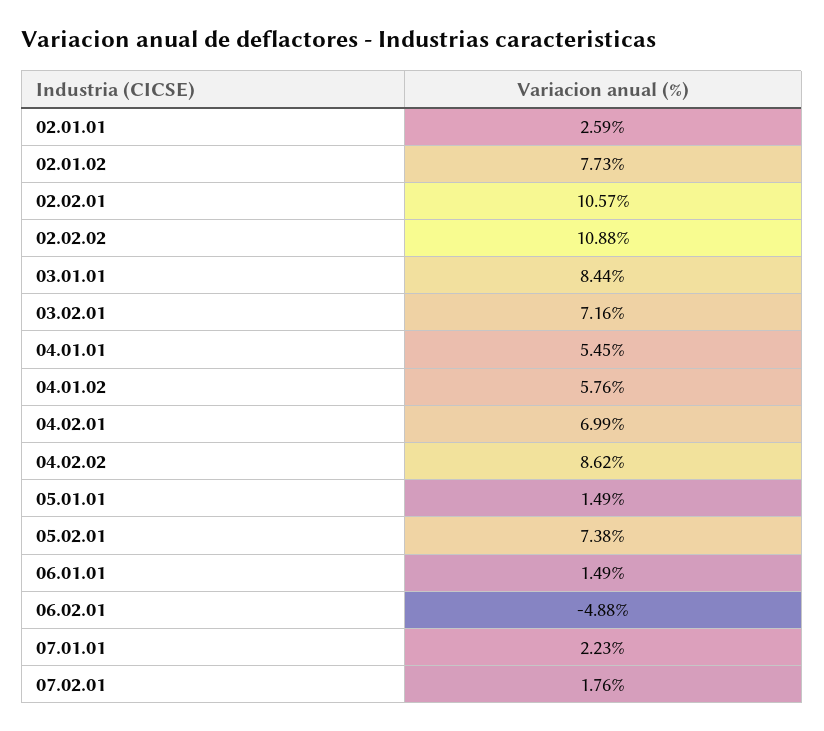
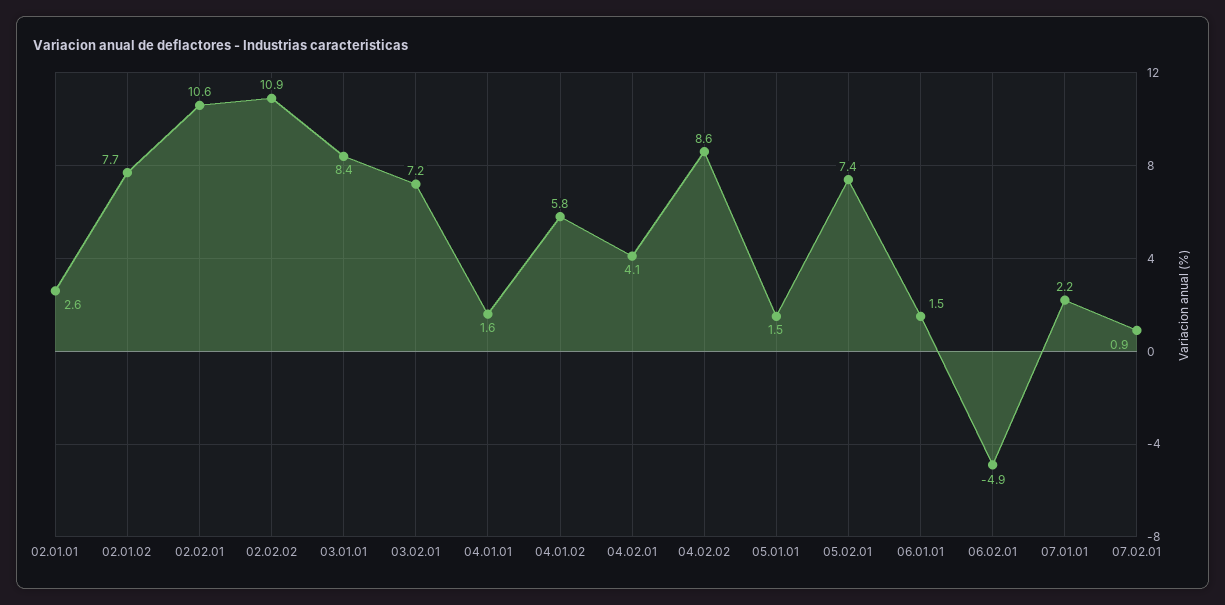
  {
    "02.01.01": 2.59,
    "02.01.02": 7.73,
    "02.02.01": 10.57,
    "02.02.02": 10.88,
    "03.01.01": 8.44,
    "03.02.01": 7.16,
-   "04.01.01": 5.45,
+   "04.01.01": 1.6,
    "04.01.02": 5.76,
-   "04.02.01": 6.99,
+   "04.02.01": 4.1,
    "04.02.02": 8.62,
    "05.01.01": 1.49,
    "05.02.01": 7.38,
    "06.01.01": 1.49,
    "06.02.01": -4.88,
    "07.01.01": 2.23,
-   "07.02.01": 1.76
+   "07.02.01": 0.9
  }

